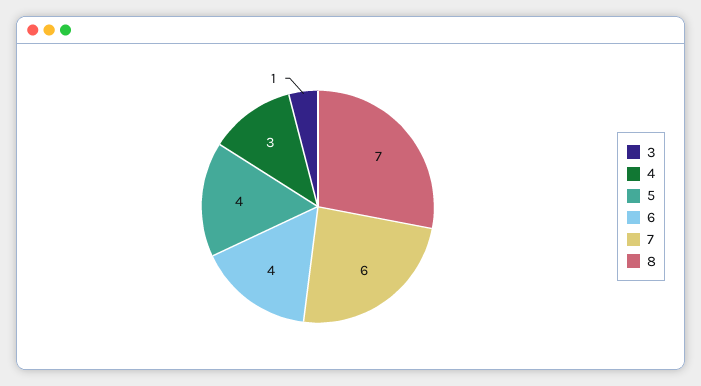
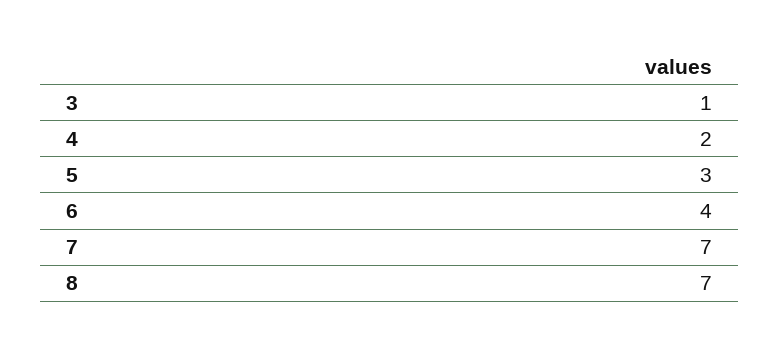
  {
    "3": 1,
-   "4": 3,
+   "4": 2,
-   "5": 4,
+   "5": 3,
    "6": 4,
-   "7": 6,
+   "7": 7,
    "8": 7
  }

